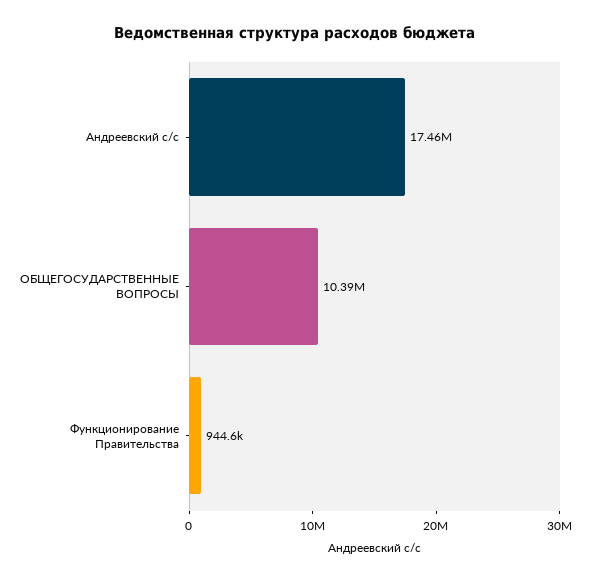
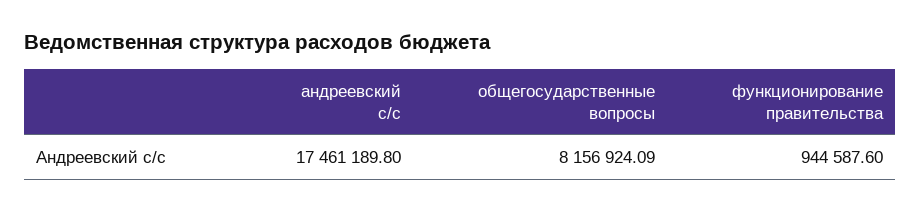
  {
    "Андреевский с/с": 17461189.8,
-   "ОБЩЕГОСУДАРСТВЕННЫЕ ВОПРОСЫ": 10390000,
+   "ОБЩЕГОСУДАРСТВЕННЫЕ ВОПРОСЫ": 8156924.09,
    "Функционирование Правительства": 944587.6
  }

